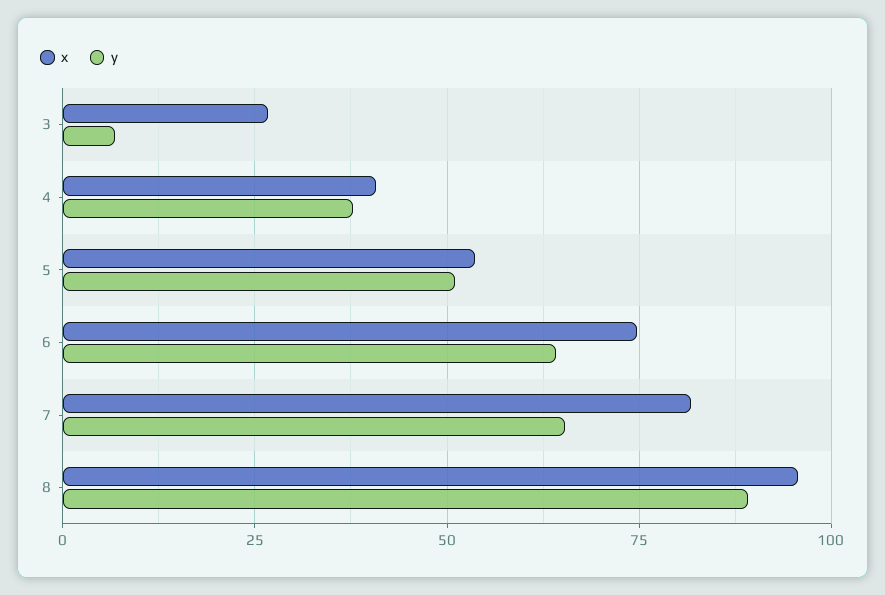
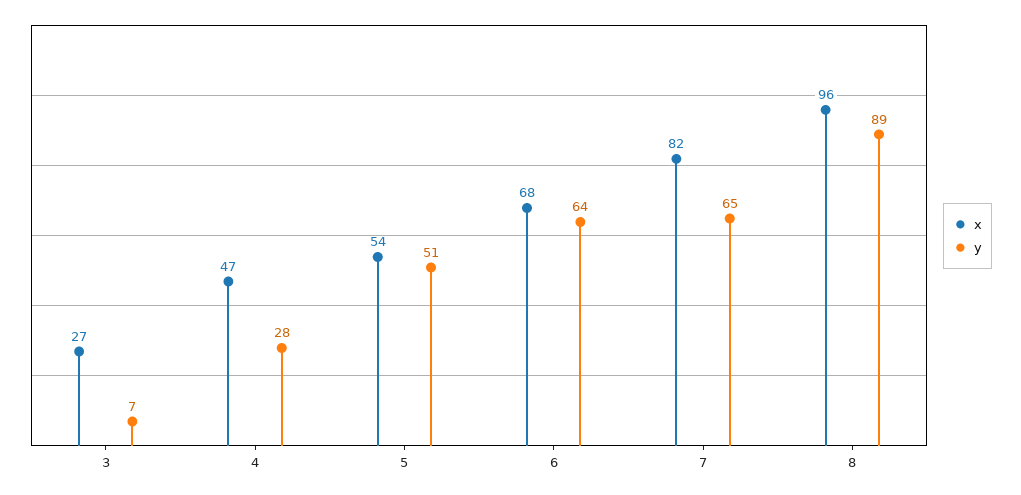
  {
    "x": {
      "3": 27,
-     "4": 40,
+     "4": 47,
      "5": 54,
-     "6": 75,
+     "6": 68,
      "7": 82,
      "8": 96
    },
    "y": {
      "3": 7,
-     "4": 37.5,
+     "4": 28,
      "5": 51,
      "6": 64,
      "7": 65,
      "8": 89
    }
  }

